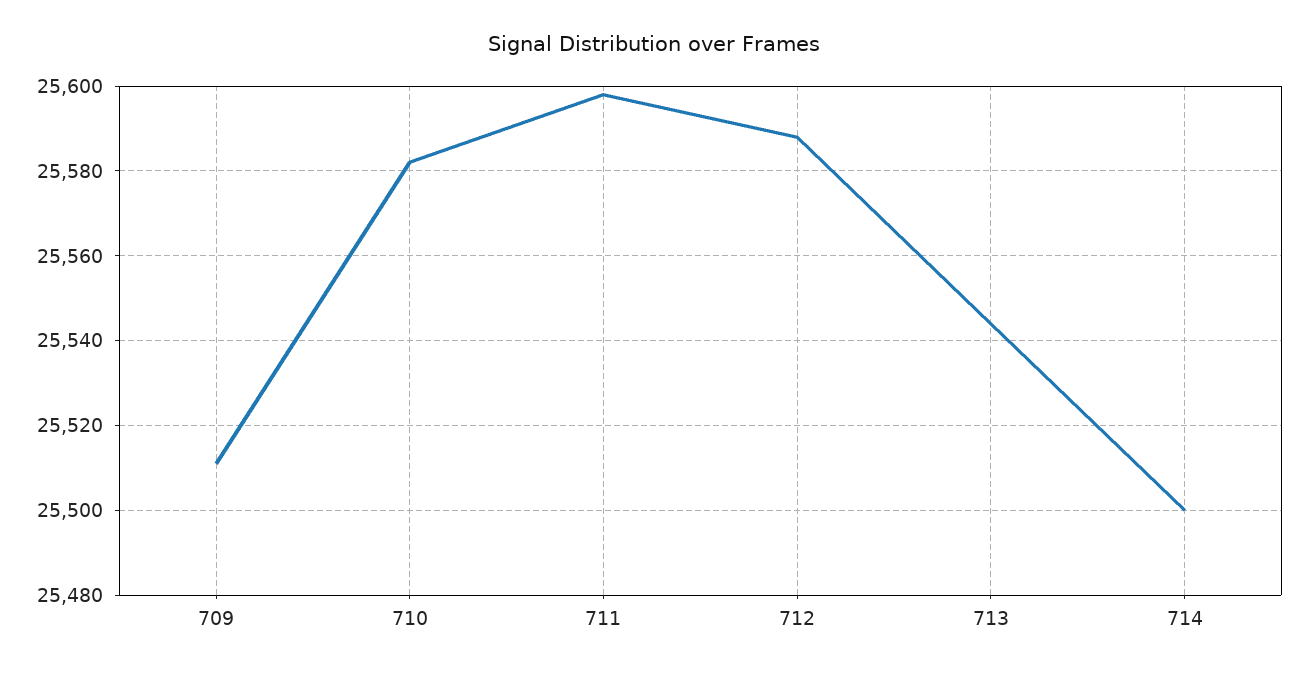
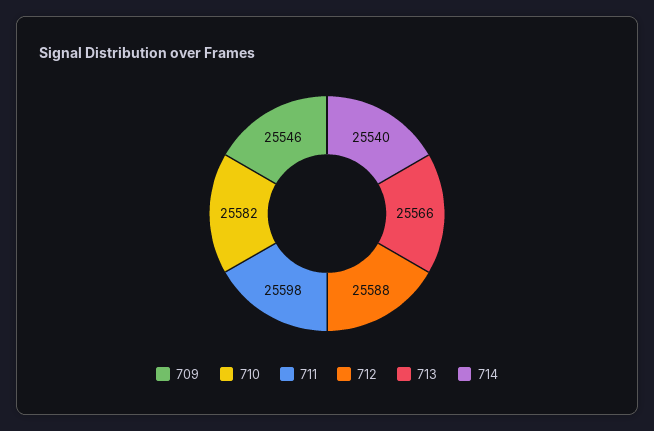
  {
-   "709": 25510,
+   "709": 25546,
    "710": 25582,
    "711": 25598,
    "712": 25588,
-   "713": 25545,
+   "713": 25566,
-   "714": 25500
+   "714": 25540
  }

